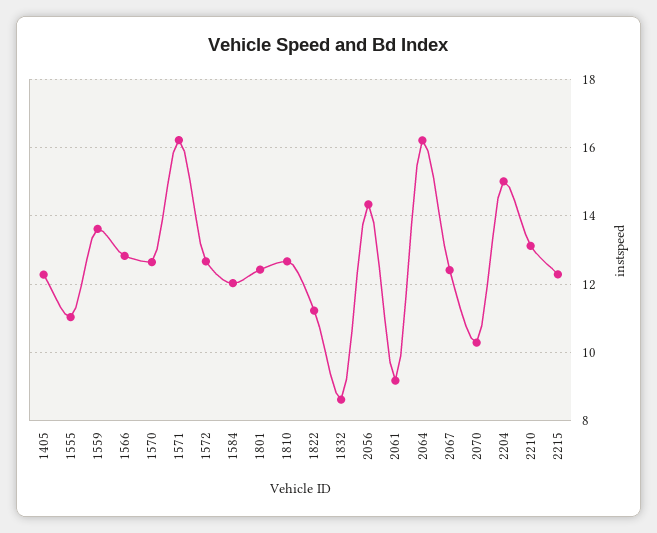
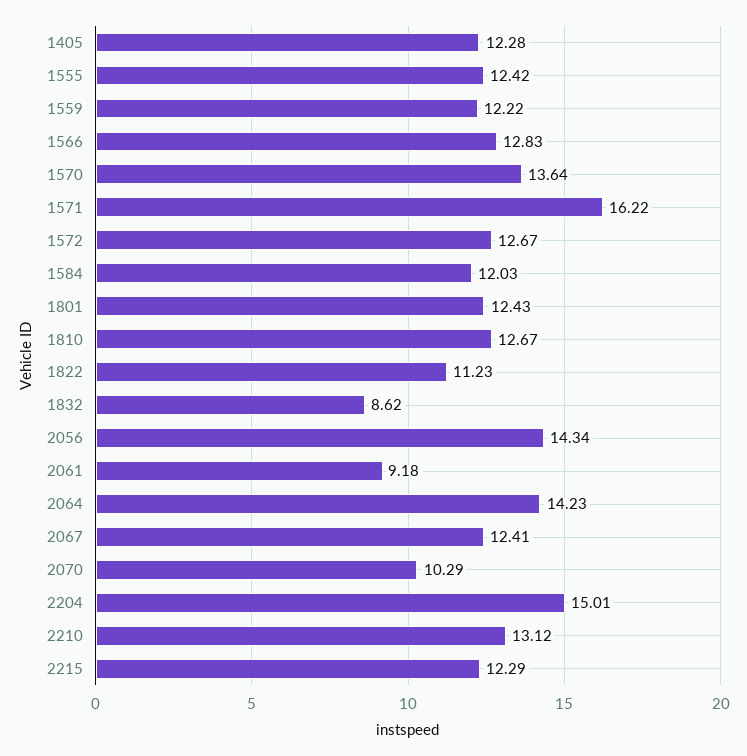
  {
    "1405": 12.28,
-   "1555": 11,
+   "1555": 12.42,
-   "1559": 13.6,
+   "1559": 12.22,
    "1566": 12.83,
-   "1570": 12.6,
+   "1570": 13.64,
    "1571": 16.22,
    "1572": 12.67,
    "1584": 12.03,
    "1801": 12.43,
    "1810": 12.67,
    "1822": 11.23,
    "1832": 8.62,
    "2056": 14.34,
    "2061": 9.18,
-   "2064": 16.2,
+   "2064": 14.23,
    "2067": 12.41,
    "2070": 10.29,
    "2204": 15.01,
    "2210": 13.12,
    "2215": 12.29
  }

